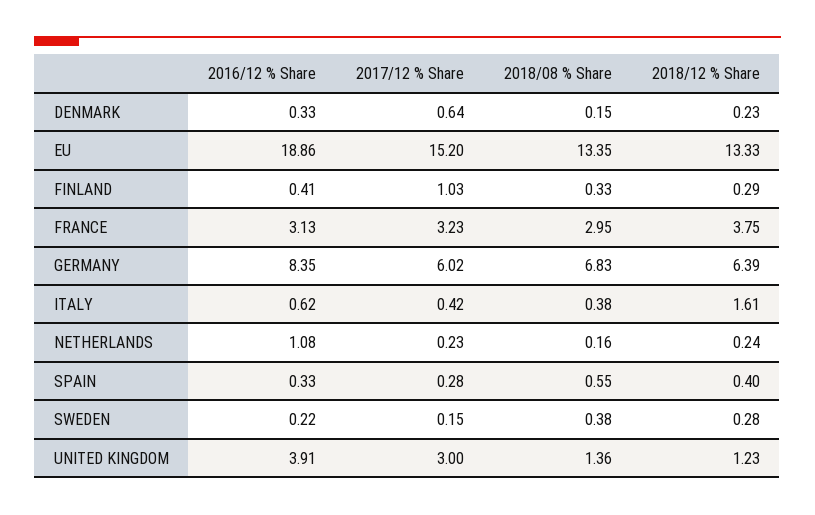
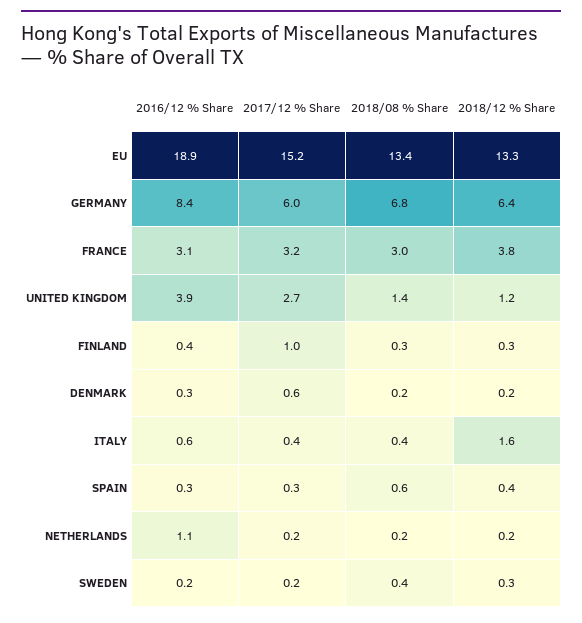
  {
    "2016/12 % Share": {
      "DENMARK": 0.33,
      "EU": 18.86,
      "FINLAND": 0.41,
      "FRANCE": 3.13,
      "GERMANY": 8.35,
      "ITALY": 0.62,
      "NETHERLANDS": 1.08,
      "SPAIN": 0.33,
      "SWEDEN": 0.22,
      "UNITED KINGDOM": 3.91
    },
    "2017/12 % Share": {
      "DENMARK": 0.64,
      "EU": 15.2,
      "FINLAND": 1.03,
      "FRANCE": 3.23,
      "GERMANY": 6.02,
      "ITALY": 0.42,
      "NETHERLANDS": 0.23,
      "SPAIN": 0.28,
      "SWEDEN": 0.15,
-     "UNITED KINGDOM": 3
+     "UNITED KINGDOM": 2.7
    },
    "2018/08 % Share": {
      "DENMARK": 0.15,
      "EU": 13.35,
      "FINLAND": 0.33,
      "FRANCE": 2.95,
      "GERMANY": 6.83,
      "ITALY": 0.38,
      "NETHERLANDS": 0.16,
      "SPAIN": 0.55,
      "SWEDEN": 0.38,
      "UNITED KINGDOM": 1.36
    },
    "2018/12 % Share": {
      "DENMARK": 0.23,
      "EU": 13.33,
      "FINLAND": 0.29,
      "FRANCE": 3.75,
      "GERMANY": 6.39,
      "ITALY": 1.61,
      "NETHERLANDS": 0.24,
      "SPAIN": 0.4,
      "SWEDEN": 0.28,
      "UNITED KINGDOM": 1.23
    }
  }

